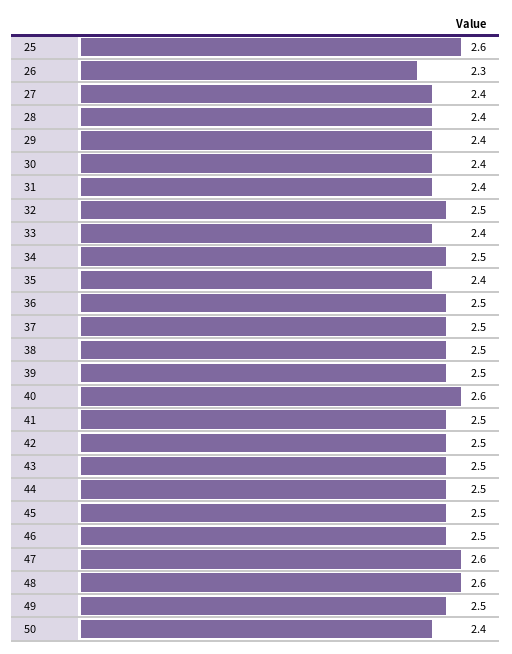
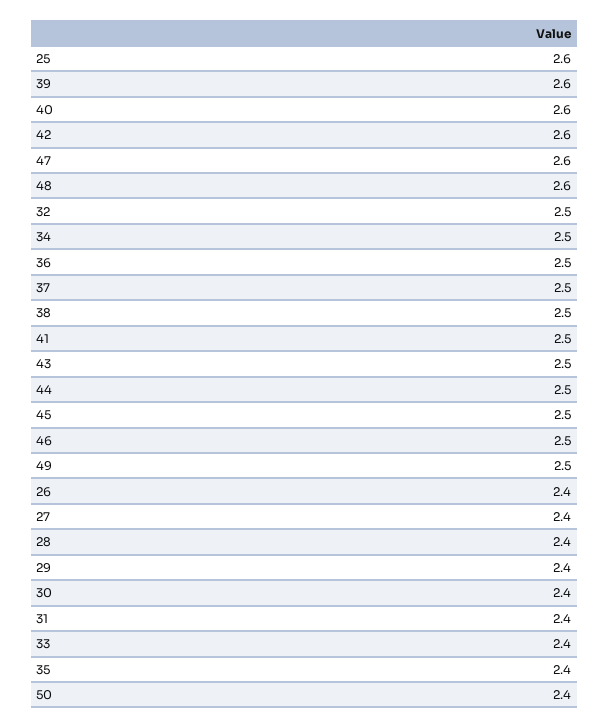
  {
    "25": 2.6,
-   "26": 2.3,
+   "26": 2.4,
    "27": 2.4,
    "28": 2.4,
    "29": 2.4,
    "30": 2.4,
    "31": 2.4,
    "32": 2.5,
    "33": 2.4,
    "34": 2.5,
    "35": 2.4,
    "36": 2.5,
    "37": 2.5,
    "38": 2.5,
-   "39": 2.5,
+   "39": 2.6,
    "40": 2.6,
    "41": 2.5,
-   "42": 2.5,
+   "42": 2.6,
    "43": 2.5,
    "44": 2.5,
    "45": 2.5,
    "46": 2.5,
    "47": 2.6,
    "48": 2.6,
    "49": 2.5,
    "50": 2.4
  }

